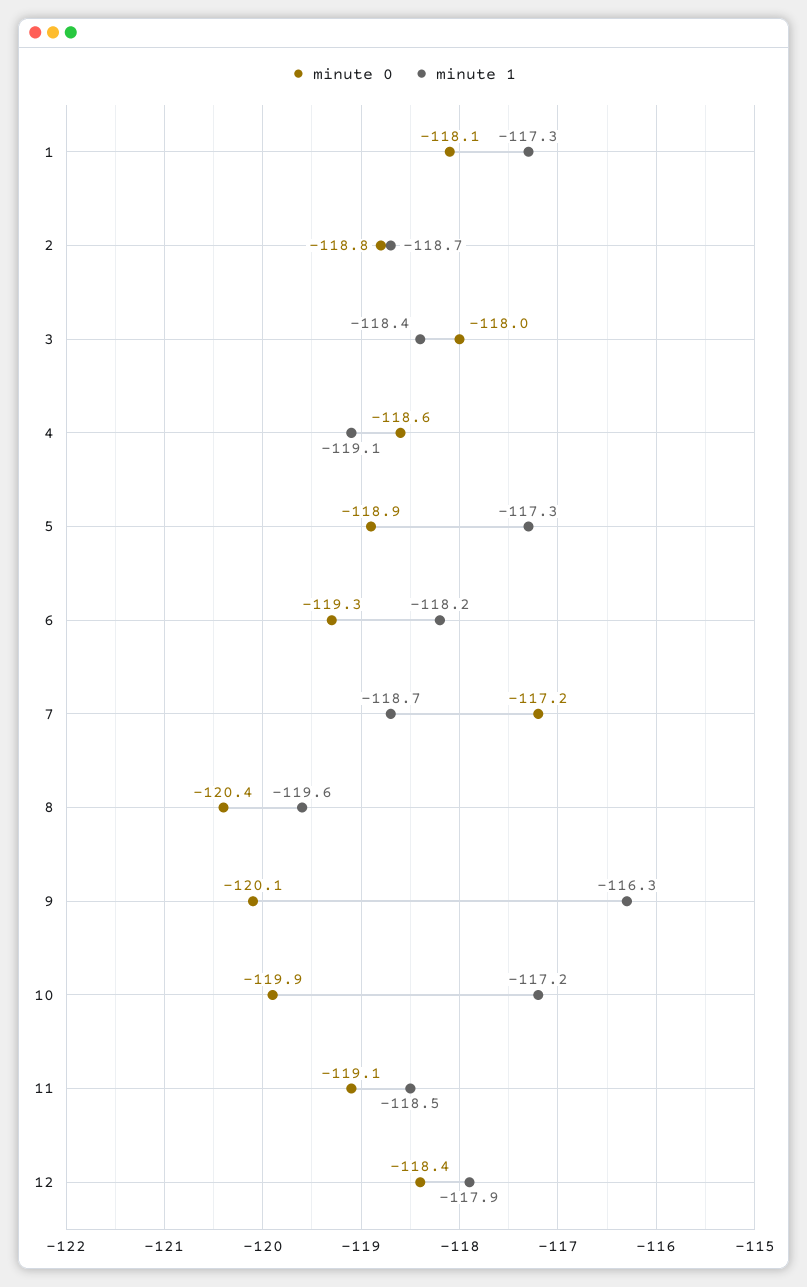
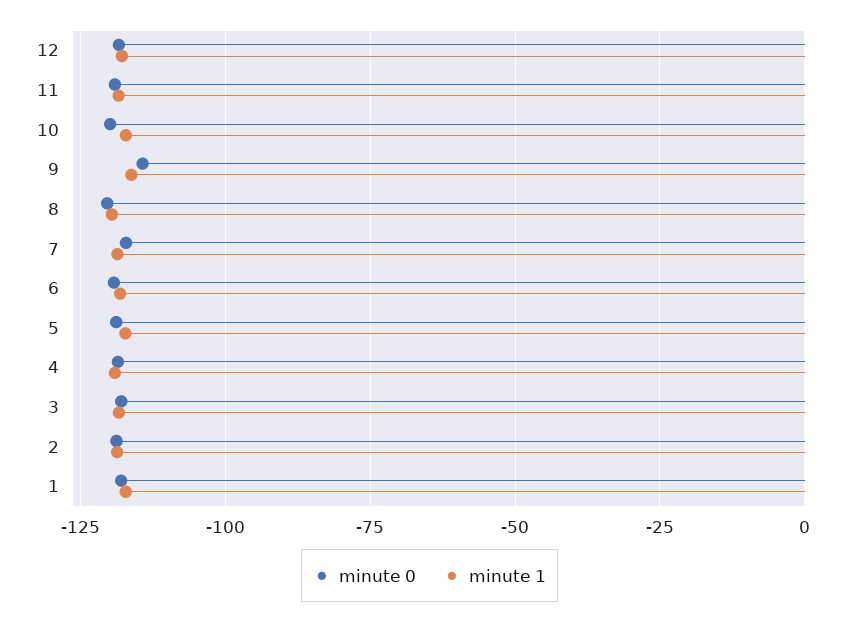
  {
    "minute 0": {
      "1": -118.1,
      "2": -118.8,
      "3": -118,
      "4": -118.6,
      "5": -118.9,
      "6": -119.3,
      "7": -117.2,
      "8": -120.4,
-     "9": -120.1,
+     "9": -115,
      "10": -119.9,
      "11": -119.1,
      "12": -118.4
    },
    "minute 1": {
      "1": -117.3,
      "2": -118.7,
      "3": -118.4,
      "4": -119.1,
      "5": -117.3,
      "6": -118.2,
      "7": -118.7,
      "8": -119.6,
      "9": -116.3,
      "10": -117.2,
      "11": -118.5,
      "12": -117.9
    }
  }

